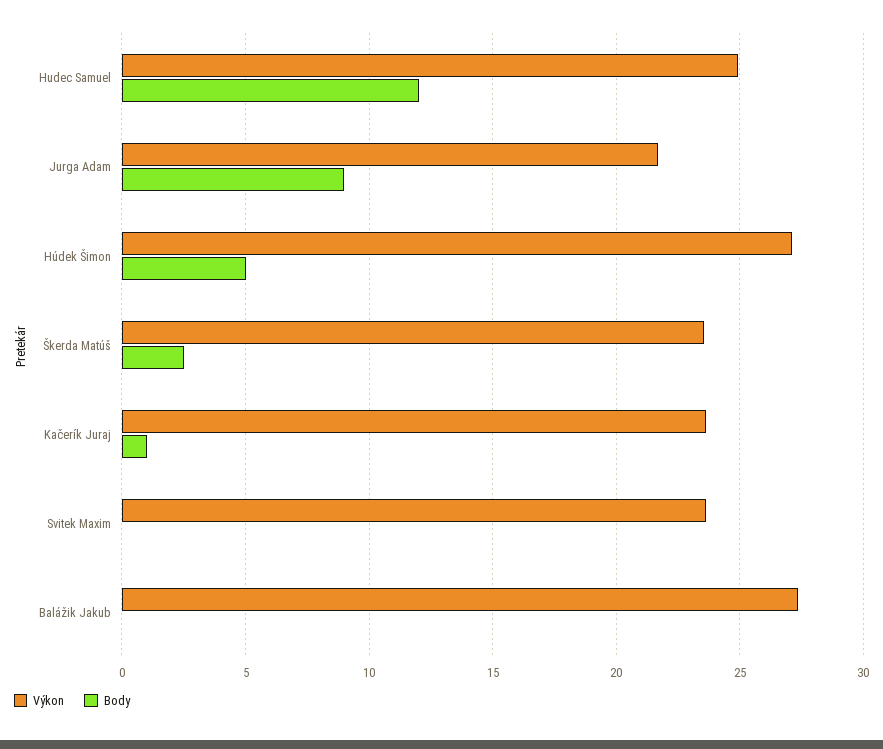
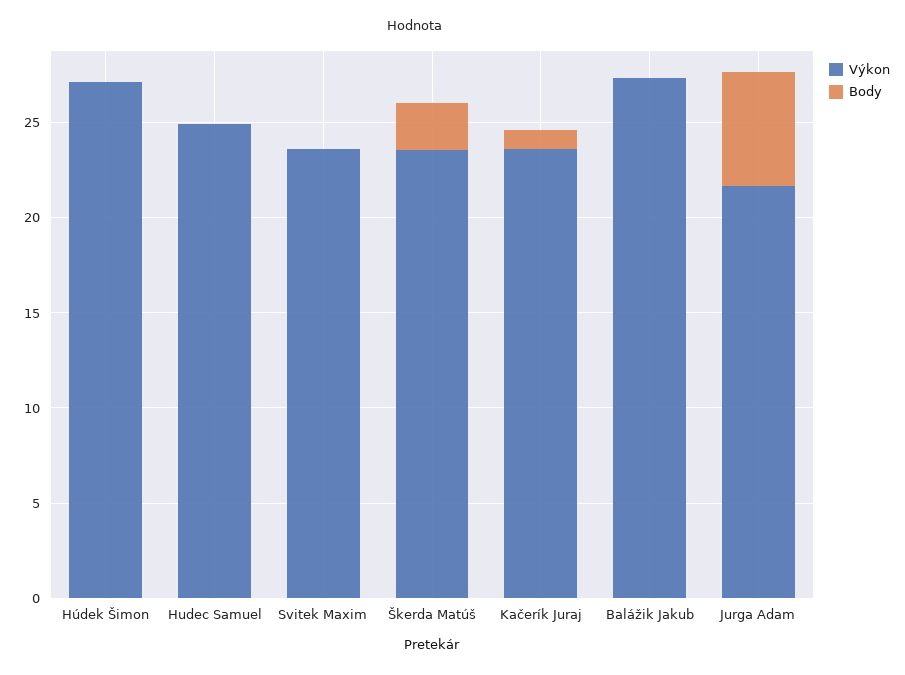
  {
    "Výkon": {
      "Hudec Samuel": 25,
      "Jurga Adam": 21.5,
      "Húdek Šimon": 27,
      "Škerda Matúš": 23.5,
      "Kačerík Juraj": 23.5,
      "Svitek Maxim": 23.5,
      "Balážik Jakub": 27.5
    },
    "Body": {
-     "Hudec Samuel": 12,
+     "Hudec Samuel": 0,
-     "Jurga Adam": 9,
+     "Jurga Adam": 6,
-     "Húdek Šimon": 5,
+     "Húdek Šimon": 0,
      "Škerda Matúš": 2.5,
      "Kačerík Juraj": 1,
      "Svitek Maxim": 0,
      "Balážik Jakub": 0
    }
  }

